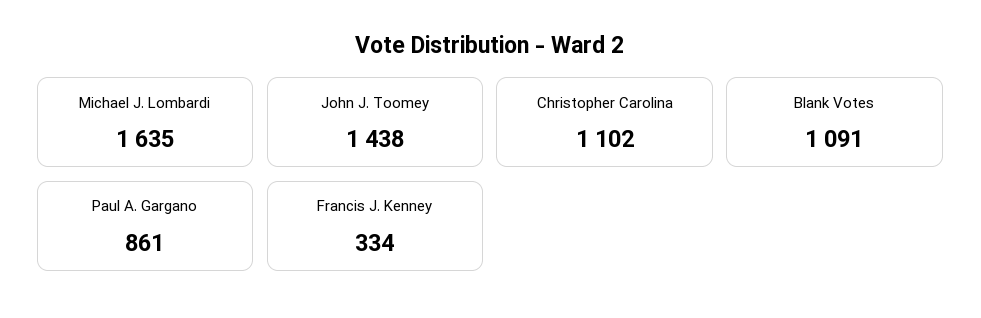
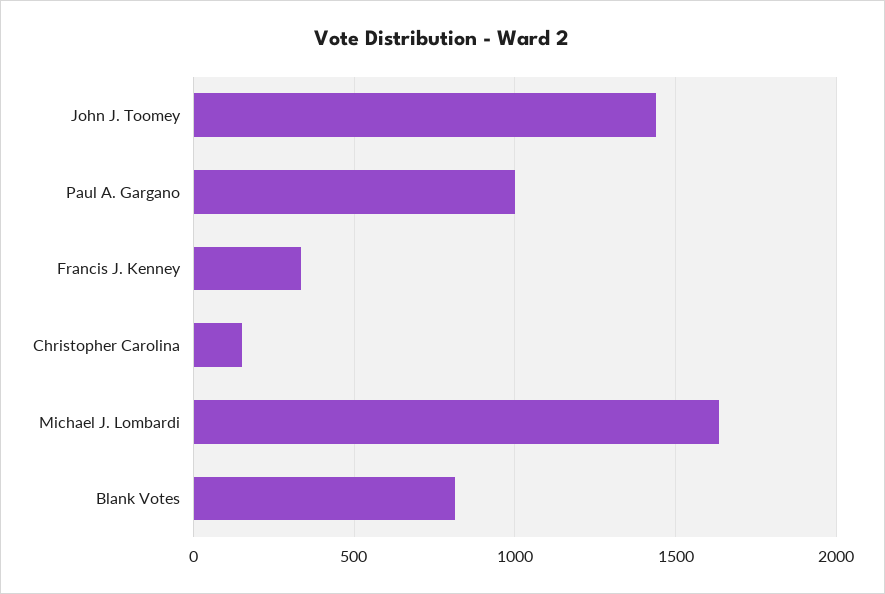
  {
    "Michael J. Lombardi": 1635,
    "John J. Toomey": 1438,
-   "Christopher Carolina": 1102,
+   "Christopher Carolina": 150,
-   "Blank Votes": 1091,
+   "Blank Votes": 800,
-   "Paul A. Gargano": 861,
+   "Paul A. Gargano": 1000,
    "Francis J. Kenney": 334
  }

